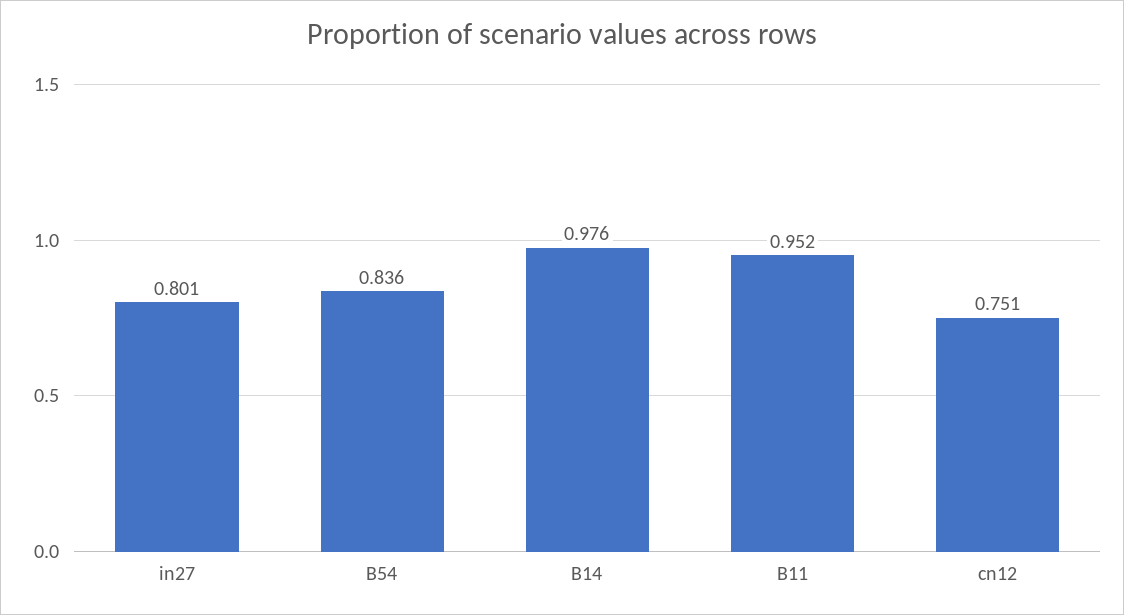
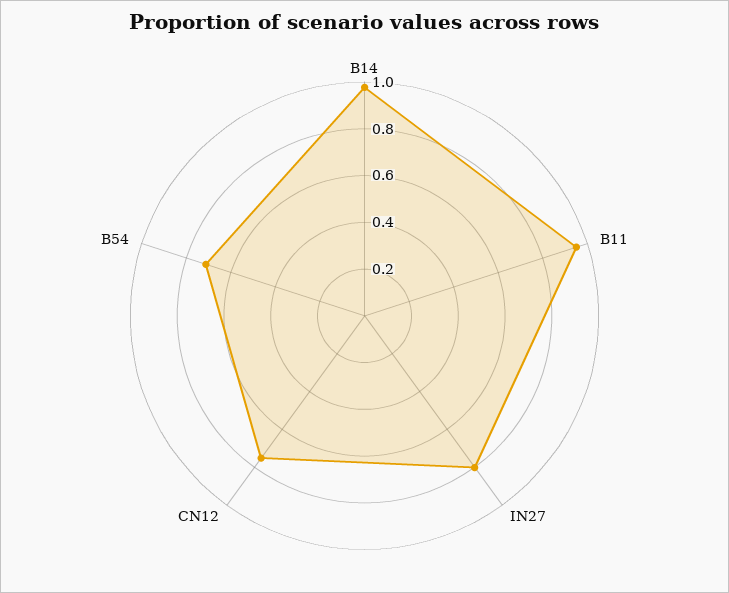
  {
    "in27": 0.801,
-   "B54": 0.836,
+   "B54": 0.7,
    "B14": 0.976,
    "B11": 0.952,
    "cn12": 0.751
  }

